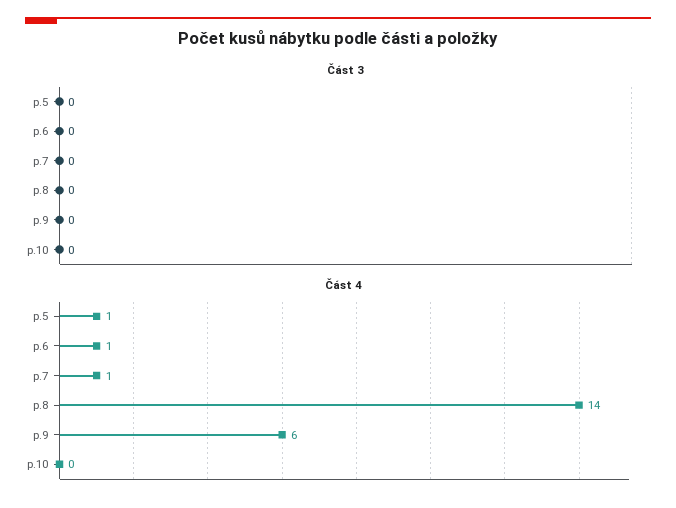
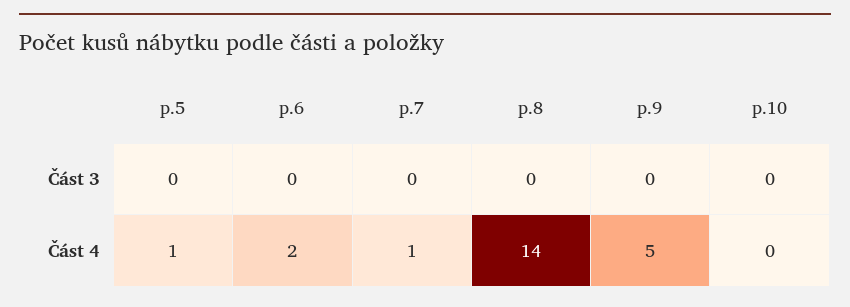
  {
    "Část 3": {
      "p.5": 0,
      "p.6": 0,
      "p.7": 0,
      "p.8": 0,
      "p.9": 0,
      "p.10": 0
    },
    "Část 4": {
      "p.5": 1,
-     "p.6": 1,
+     "p.6": 2,
      "p.7": 1,
      "p.8": 14,
-     "p.9": 6,
+     "p.9": 5,
      "p.10": 0
    }
  }

